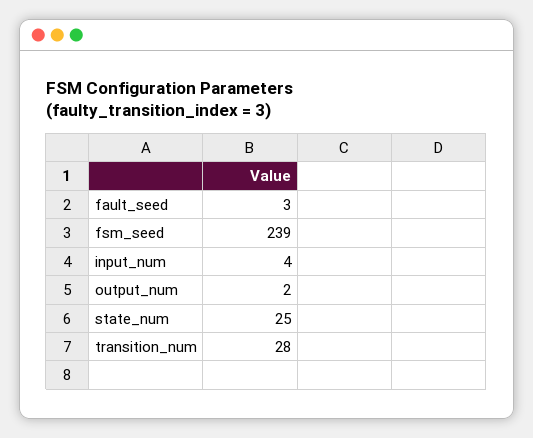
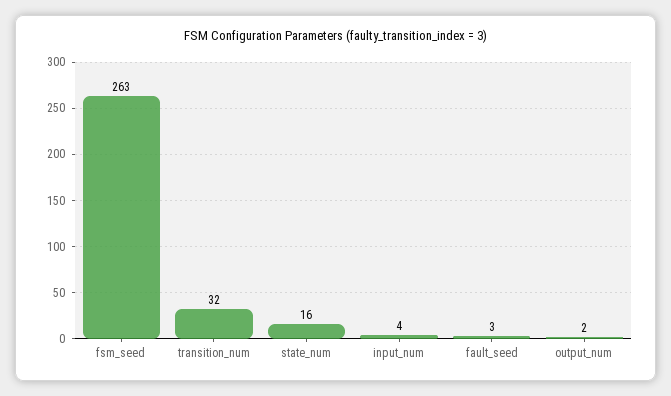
  {
    "fault_seed": 3,
-   "fsm_seed": 239,
+   "fsm_seed": 263,
    "input_num": 4,
    "output_num": 2,
-   "state_num": 25,
+   "state_num": 16,
-   "transition_num": 28
+   "transition_num": 32
  }

